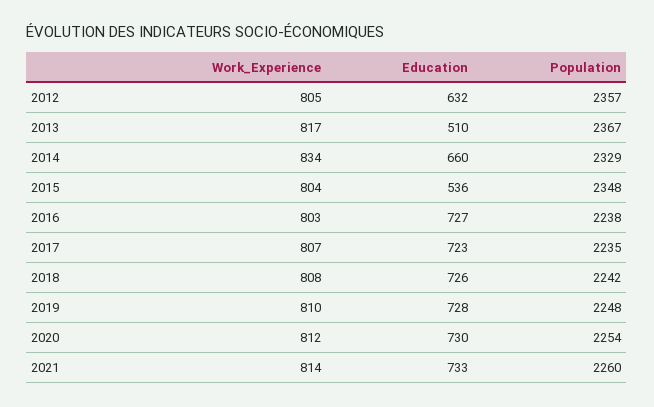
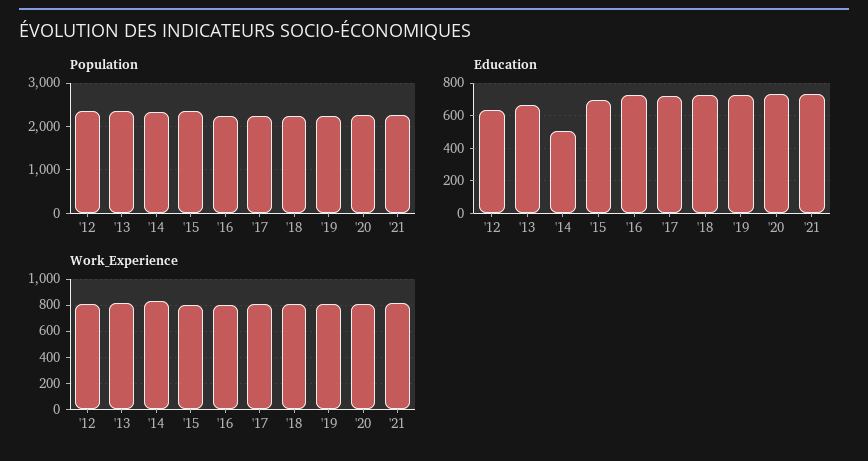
  {
    "Work_Experience": {
      "2012": 805,
      "2013": 817,
      "2014": 834,
      "2015": 804,
      "2016": 803,
      "2017": 807,
      "2018": 808,
      "2019": 810,
      "2020": 812,
      "2021": 814
    },
    "Education": {
      "2012": 632,
-     "2013": 510,
+     "2013": 650,
-     "2014": 660,
+     "2014": 500,
-     "2015": 536,
+     "2015": 700,
      "2016": 727,
      "2017": 723,
      "2018": 726,
      "2019": 728,
      "2020": 730,
      "2021": 733
    },
    "Population": {
      "2012": 2357,
      "2013": 2367,
      "2014": 2329,
      "2015": 2348,
      "2016": 2238,
      "2017": 2235,
      "2018": 2242,
      "2019": 2248,
      "2020": 2254,
      "2021": 2260
    }
  }

